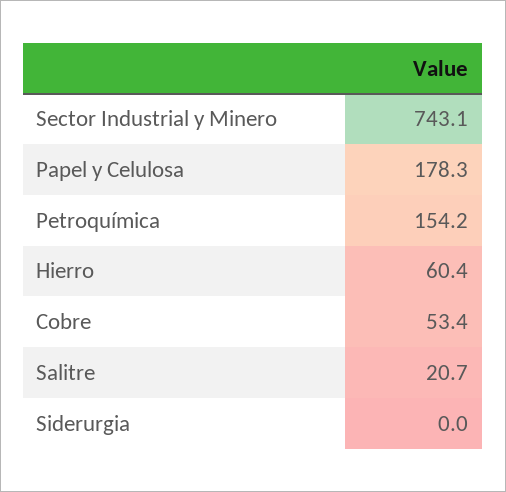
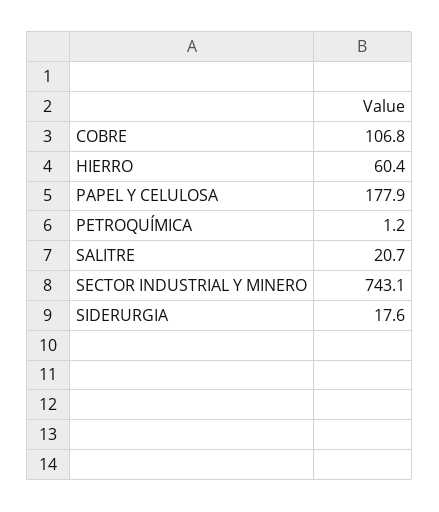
  {
    "Sector Industrial y Minero": 743.1,
-   "Papel y Celulosa": 178.3,
+   "Papel y Celulosa": 177.9,
-   "Petroquímica": 154.2,
+   "Petroquímica": 1.2,
    "Hierro": 60.4,
-   "Cobre": 53.4,
+   "Cobre": 106.8,
    "Salitre": 20.7,
-   "Siderurgia": 0
+   "Siderurgia": 17.6
  }

